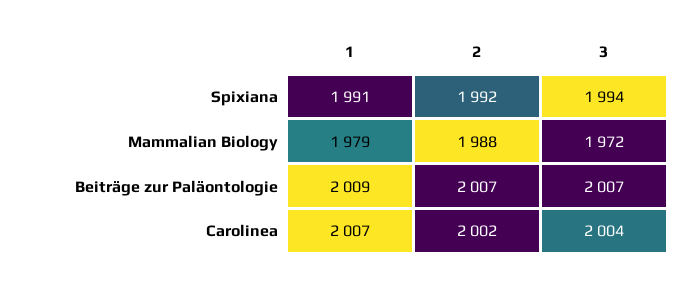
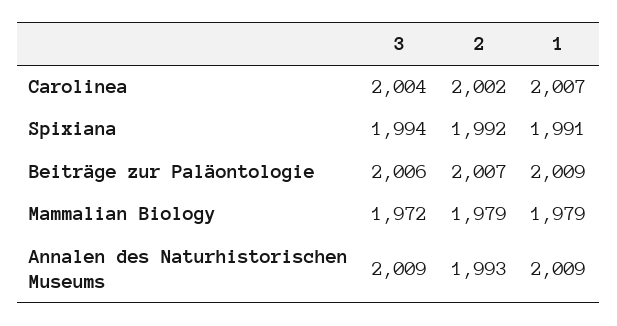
  {
    "1": {
      "Spixiana": 1991,
      "Mammalian Biology": 1979,
      "Beiträge zur Paläontologie": 2009,
-     "Carolinea": 2007
+     "Carolinea": 2007,
+     "Annalen des Naturhistorischen Museums": 2009
    },
    "2": {
      "Spixiana": 1992,
-     "Mammalian Biology": 1988,
+     "Mammalian Biology": 1979,
      "Beiträge zur Paläontologie": 2007,
-     "Carolinea": 2002
+     "Carolinea": 2002,
+     "Annalen des Naturhistorischen Museums": 1993
    },
    "3": {
      "Spixiana": 1994,
      "Mammalian Biology": 1972,
-     "Beiträge zur Paläontologie": 2007,
+     "Beiträge zur Paläontologie": 2006,
-     "Carolinea": 2004
+     "Carolinea": 2004,
+     "Annalen des Naturhistorischen Museums": 2009
    }
  }

